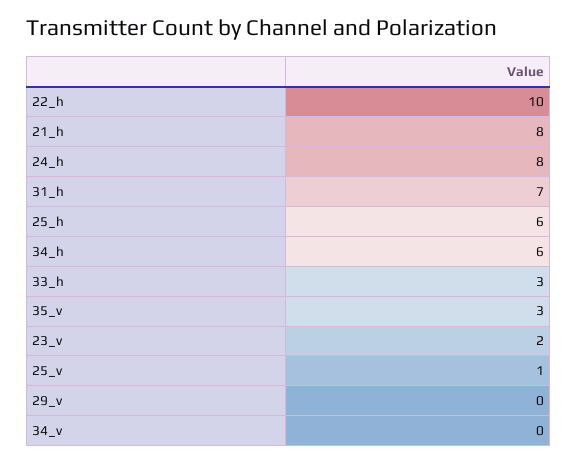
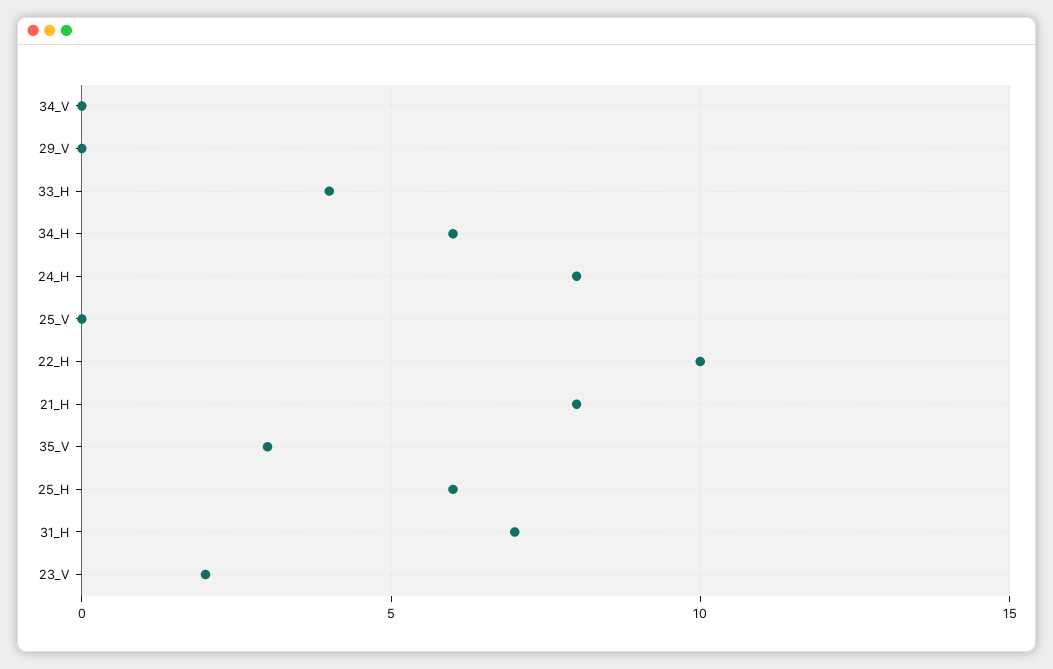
  {
    "22_h": 10,
    "21_h": 8,
    "24_h": 8,
    "31_h": 7,
    "25_h": 6,
    "34_h": 6,
-   "33_h": 3,
+   "33_h": 4,
    "35_v": 3,
    "23_v": 2,
-   "25_v": 1,
+   "25_v": 0,
    "29_v": 0,
    "34_v": 0
  }

